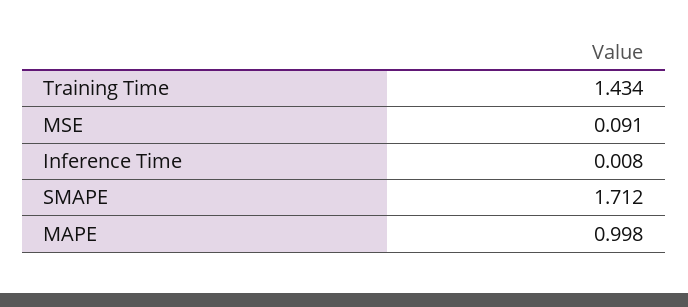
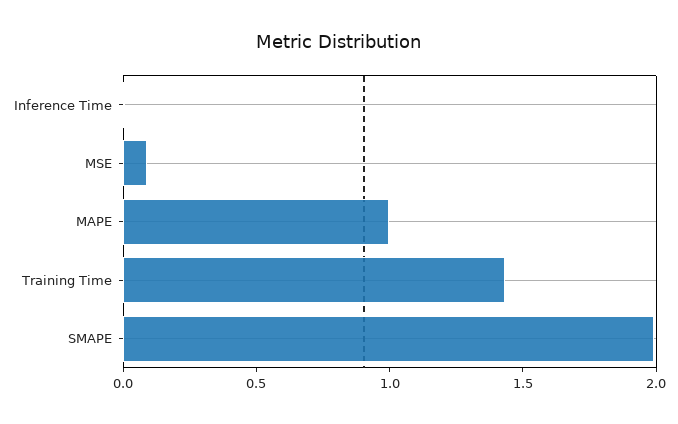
  {
    "Training Time": 1.434,
    "MSE": 0.091,
    "Inference Time": 0.008,
-   "SMAPE": 1.712,
+   "SMAPE": 2,
    "MAPE": 0.998
  }

